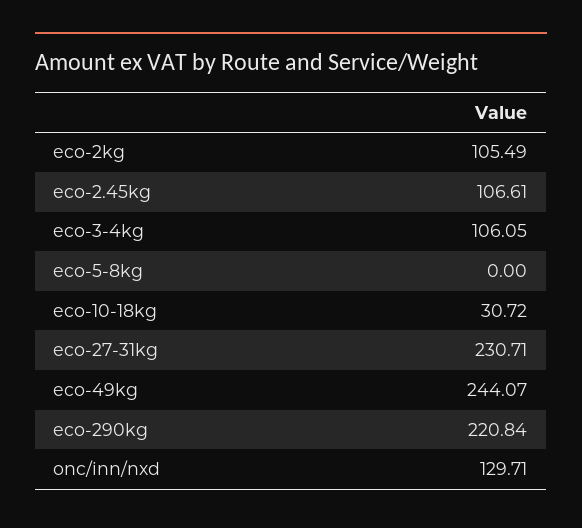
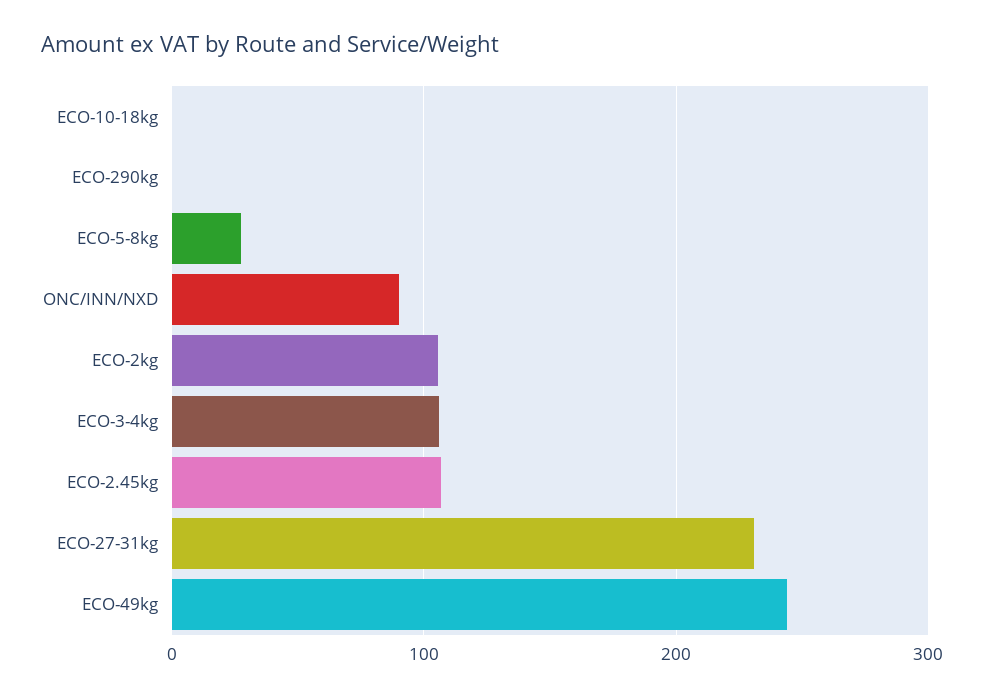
  {
    "eco-2kg": 105.49,
    "eco-2.45kg": 106.61,
    "eco-3-4kg": 106.05,
-   "eco-5-8kg": 0,
+   "eco-5-8kg": 30,
-   "eco-10-18kg": 30.72,
+   "eco-10-18kg": 0,
    "eco-27-31kg": 230.71,
    "eco-49kg": 244.07,
-   "eco-290kg": 220.84,
+   "eco-290kg": 0,
-   "onc/inn/nxd": 129.71
+   "onc/inn/nxd": 90
  }

